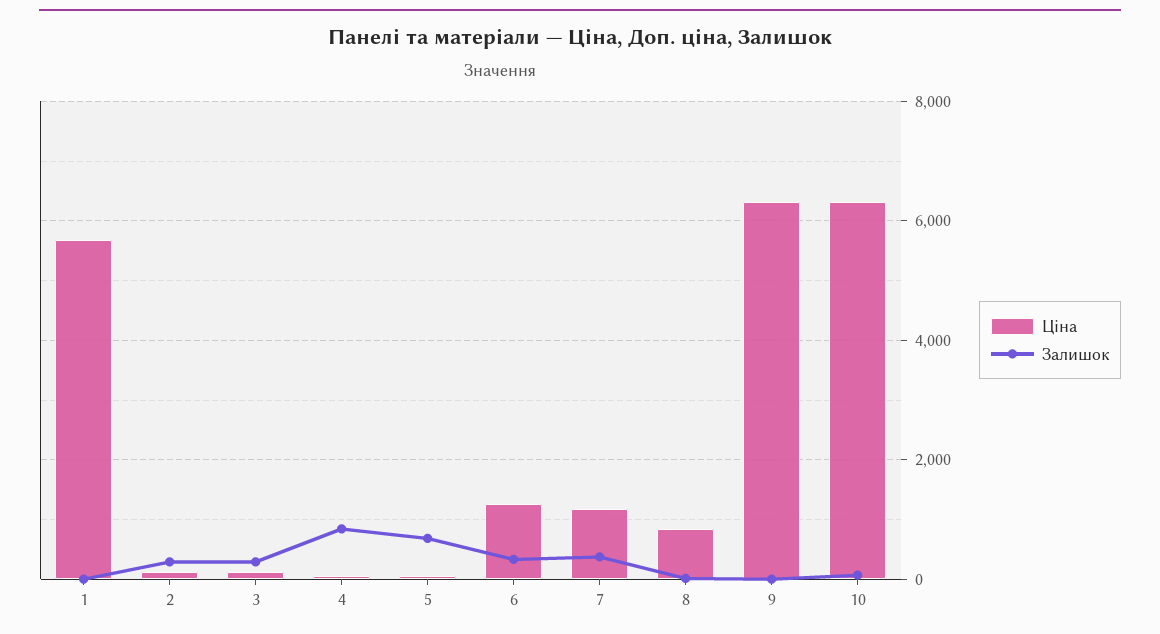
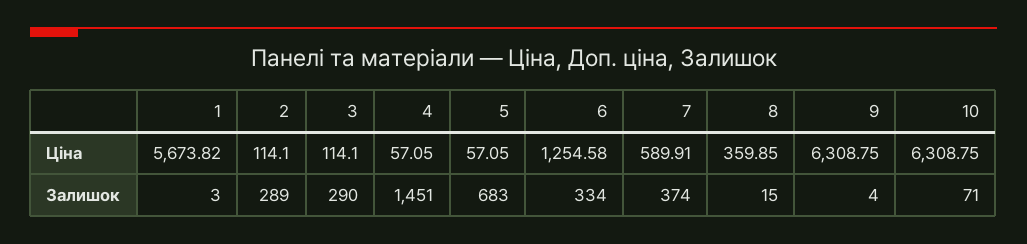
  {
    "Ціна": {
      "1": 5673.82,
      "2": 114.1,
      "3": 114.1,
      "4": 57.05,
      "5": 57.05,
      "6": 1254.58,
-     "7": 1200,
+     "7": 589.91,
-     "8": 800,
+     "8": 359.85,
      "9": 6308.75,
      "10": 6308.75
    },
    "Залишок": {
      "1": 3,
      "2": 289,
      "3": 290,
-     "4": 800,
+     "4": 1451,
      "5": 683,
      "6": 334,
      "7": 374,
      "8": 15,
      "9": 4,
      "10": 71
    }
  }

